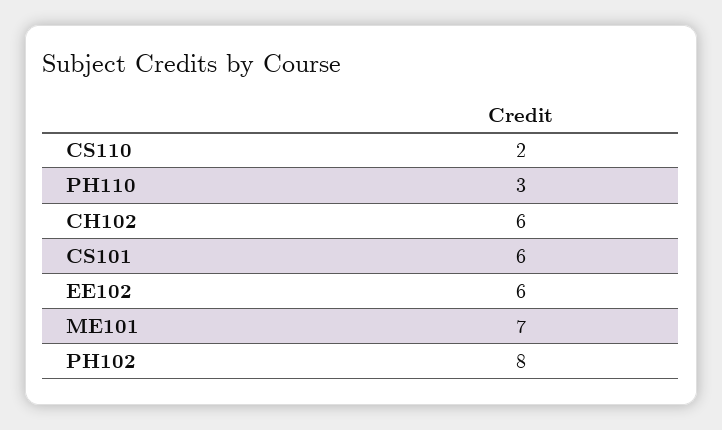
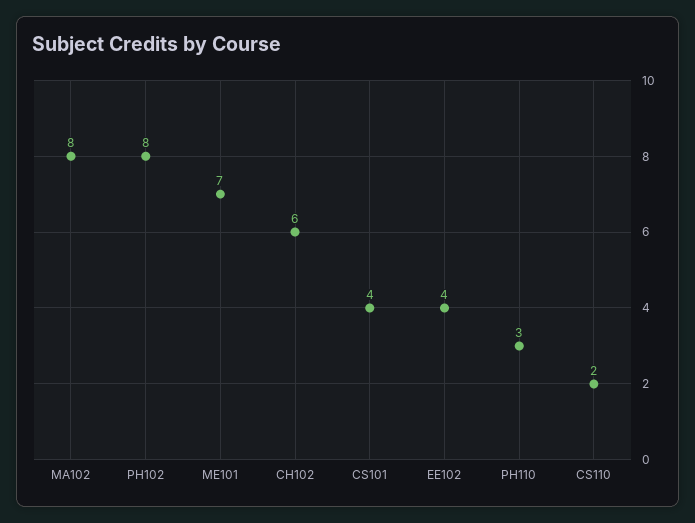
  {
    "CS110": 2,
    "PH110": 3,
    "CH102": 6,
-   "CS101": 6,
+   "CS101": 4,
-   "EE102": 6,
+   "EE102": 4,
    "ME101": 7,
-   "PH102": 8
+   "PH102": 8,
+   "MA102": 8
  }

